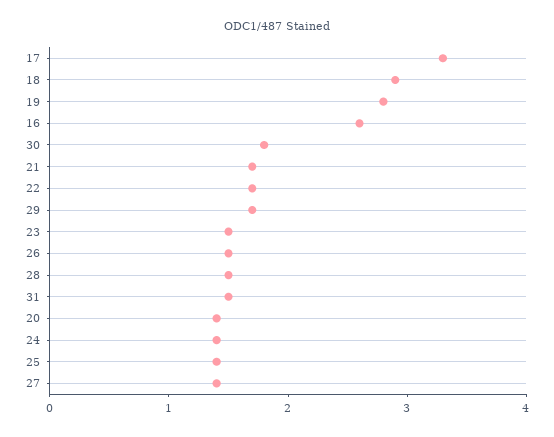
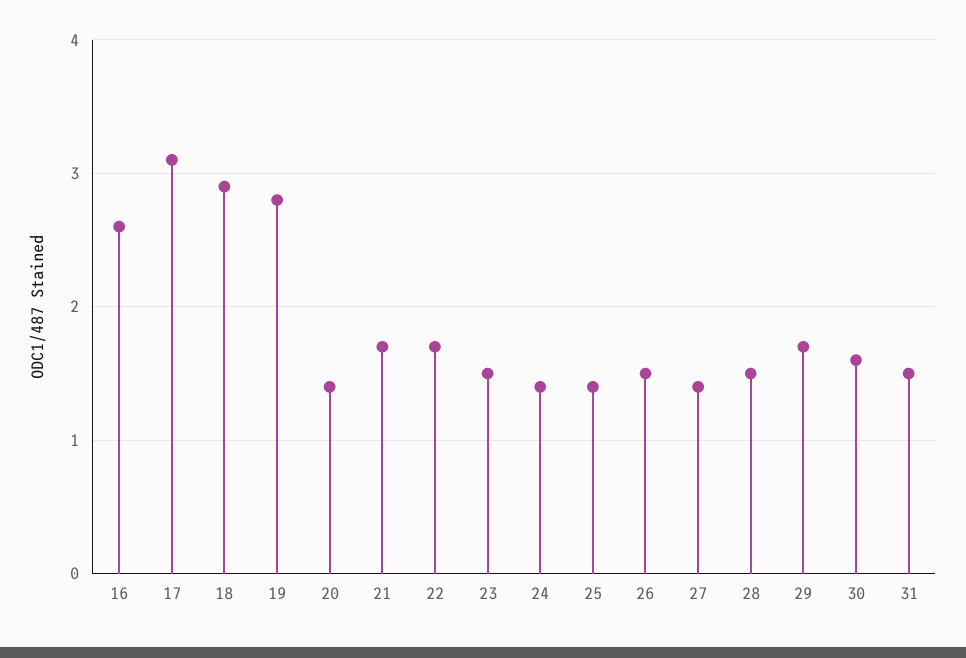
  {
-   "17": 3.3,
+   "17": 3.1,
    "18": 2.9,
    "19": 2.8,
    "16": 2.6,
-   "30": 1.8,
+   "30": 1.6,
    "21": 1.7,
    "22": 1.7,
    "29": 1.7,
    "23": 1.5,
    "26": 1.5,
    "28": 1.5,
    "31": 1.5,
    "20": 1.4,
    "24": 1.4,
    "25": 1.4,
    "27": 1.4
  }

